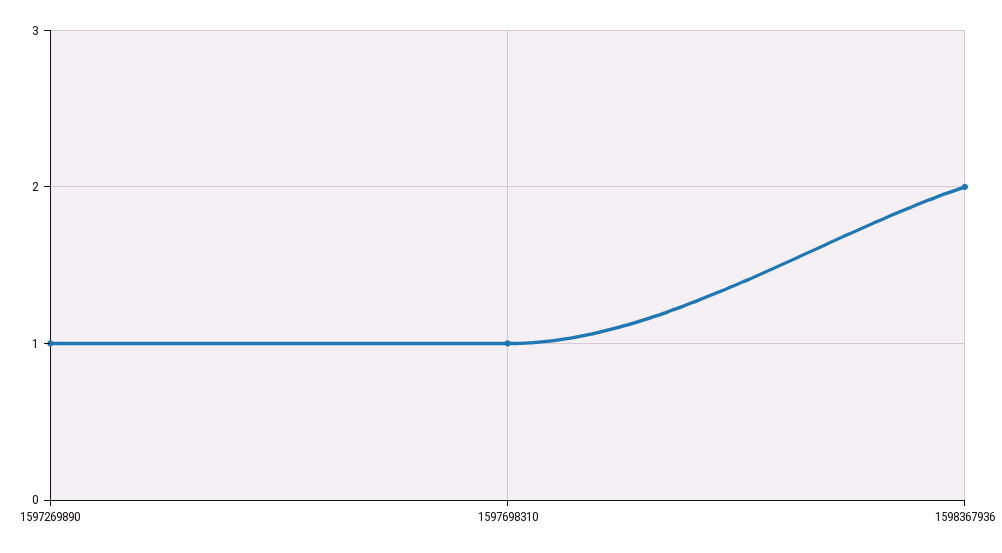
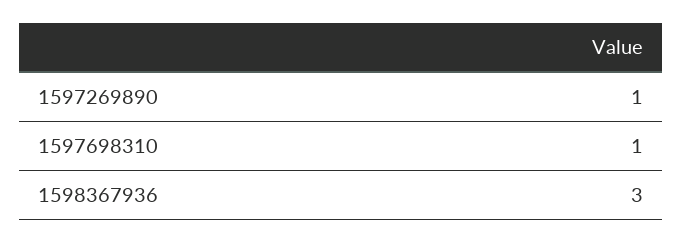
  {
    "1597269890": 1,
    "1597698310": 1,
-   "1598367936": 2
+   "1598367936": 3
  }

